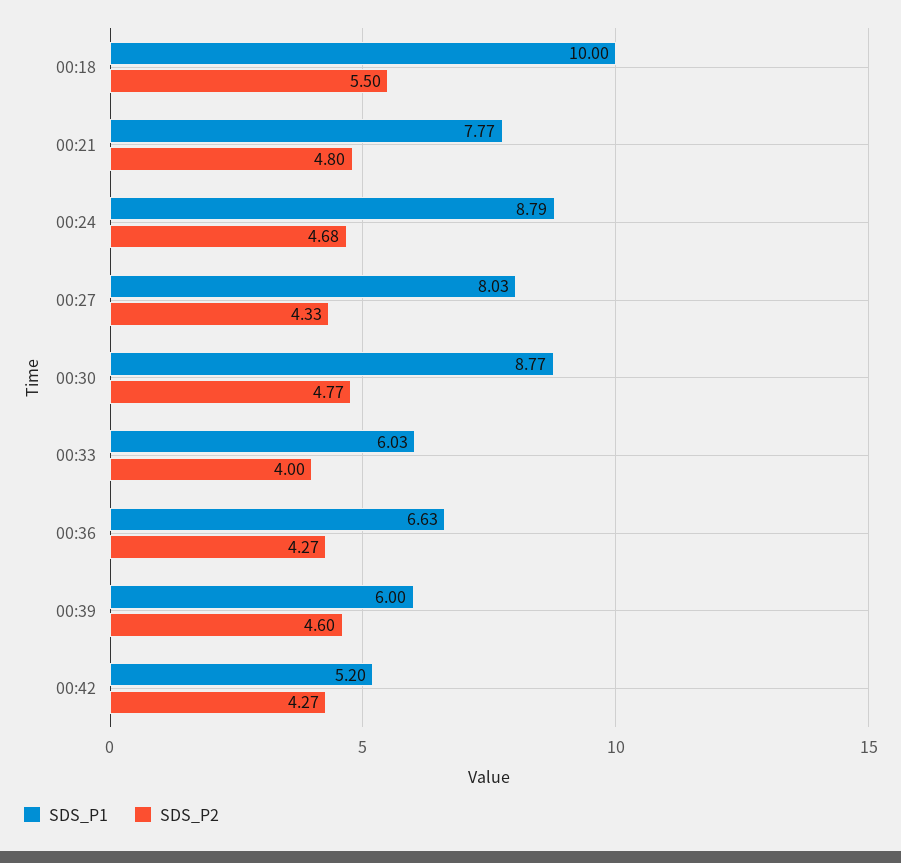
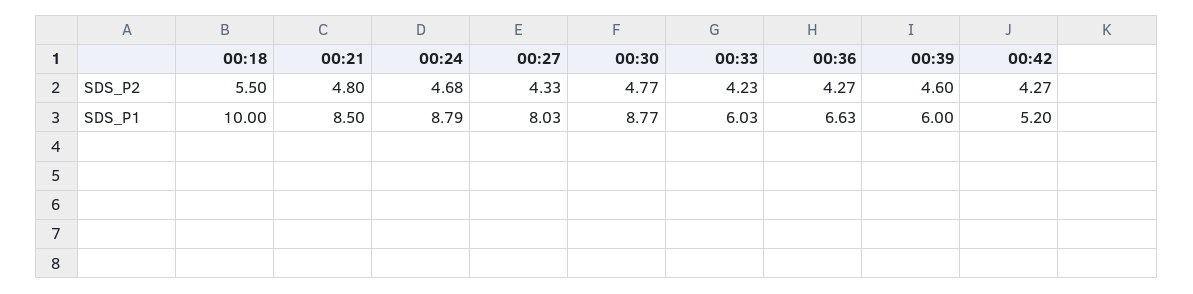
  {
    "SDS_P1": {
      "00:18": 10,
-     "00:21": 7.77,
+     "00:21": 8.5,
      "00:24": 8.79,
      "00:27": 8.03,
      "00:30": 8.77,
      "00:33": 6.03,
      "00:36": 6.63,
      "00:39": 6,
      "00:42": 5.2
    },
    "SDS_P2": {
      "00:18": 5.5,
      "00:21": 4.8,
      "00:24": 4.68,
      "00:27": 4.33,
      "00:30": 4.77,
-     "00:33": 4,
+     "00:33": 4.23,
      "00:36": 4.27,
      "00:39": 4.6,
      "00:42": 4.27
    }
  }

